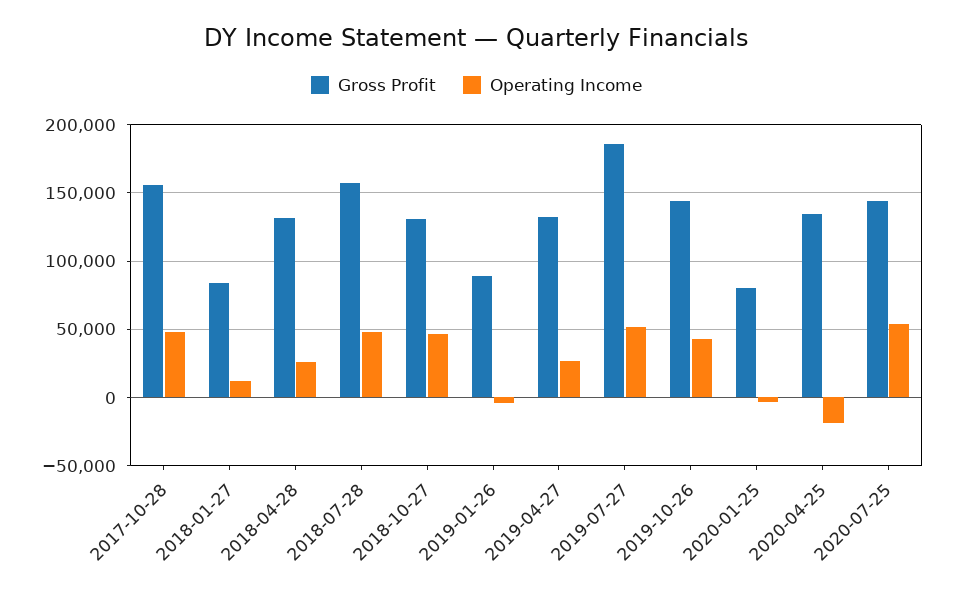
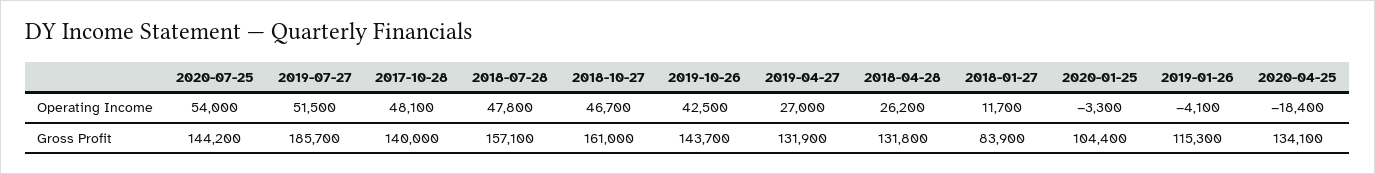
  {
    "Gross Profit": {
-     "2017-10-28": 155000,
+     "2017-10-28": 140000,
      "2018-01-27": 83900,
      "2018-04-28": 131800,
      "2018-07-28": 157100,
-     "2018-10-27": 130000,
+     "2018-10-27": 161000,
-     "2019-01-26": 90000,
+     "2019-01-26": 115300,
      "2019-04-27": 131900,
      "2019-07-27": 185700,
      "2019-10-26": 143700,
-     "2020-01-25": 80000,
+     "2020-01-25": 104400,
      "2020-04-25": 134100,
      "2020-07-25": 144200
    },
    "Operating Income": {
      "2017-10-28": 48100,
      "2018-01-27": 11700,
      "2018-04-28": 26200,
      "2018-07-28": 47800,
      "2018-10-27": 46700,
      "2019-01-26": -4100,
      "2019-04-27": 27000,
      "2019-07-27": 51500,
      "2019-10-26": 42500,
      "2020-01-25": -3300,
      "2020-04-25": -18400,
      "2020-07-25": 54000
    }
  }

